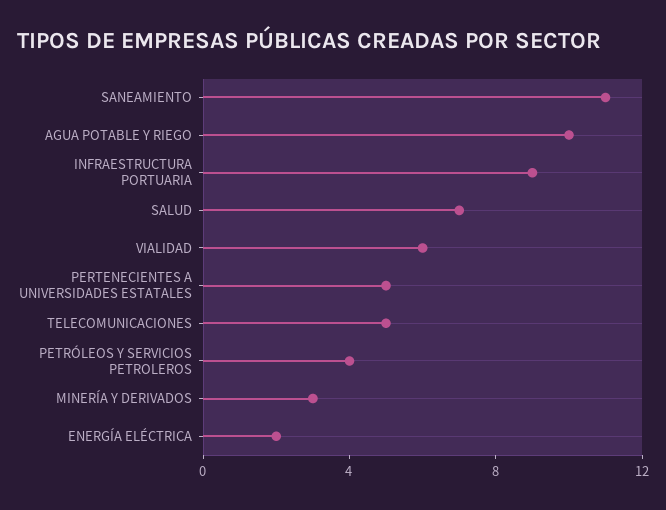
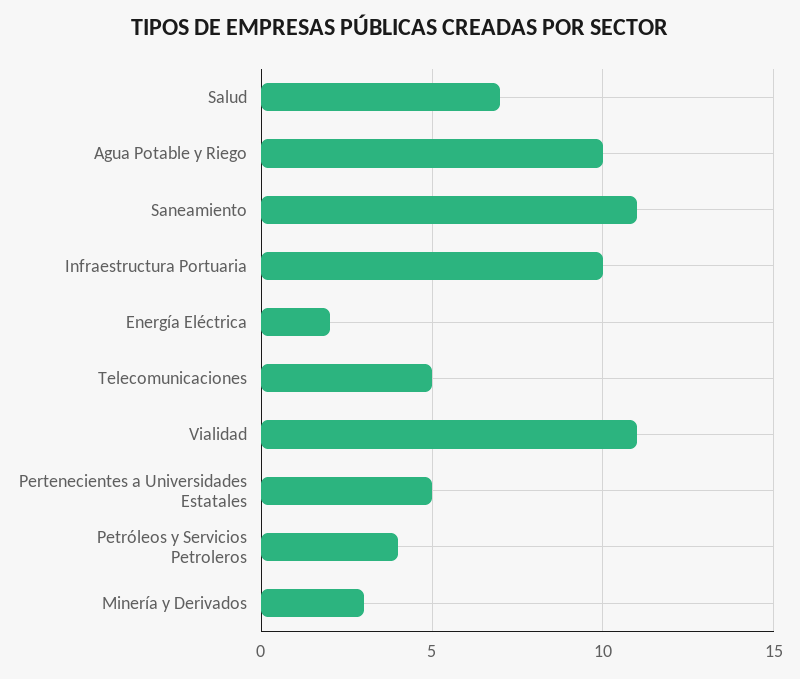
  {
    "SANEAMIENTO": 11,
    "AGUA POTABLE Y RIEGO": 10,
-   "INFRAESTRUCTURA PORTUARIA": 9,
+   "INFRAESTRUCTURA PORTUARIA": 10,
    "SALUD": 7,
-   "VIALIDAD": 6,
+   "VIALIDAD": 11,
    "PERTENECIENTES A UNIVERSIDADES ESTATALES": 5,
    "TELECOMUNICACIONES": 5,
    "PETRÓLEOS Y SERVICIOS PETROLEROS": 4,
    "MINERÍA Y DERIVADOS": 3,
    "ENERGÍA ELÉCTRICA": 2
  }

